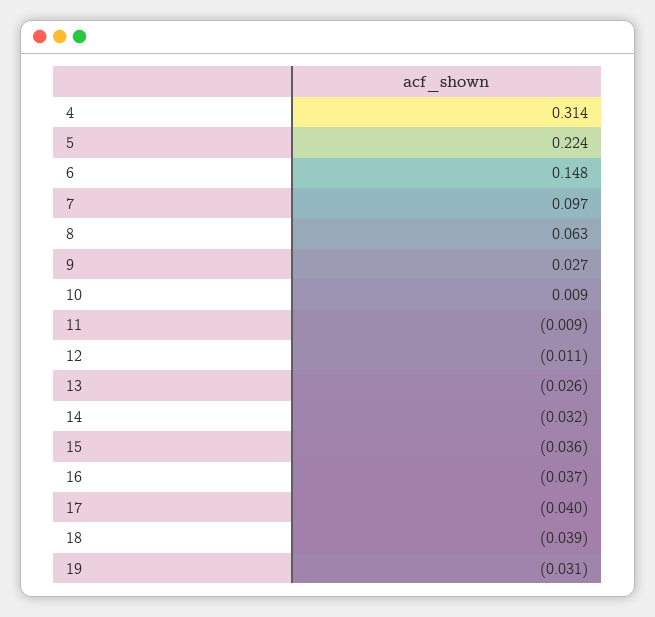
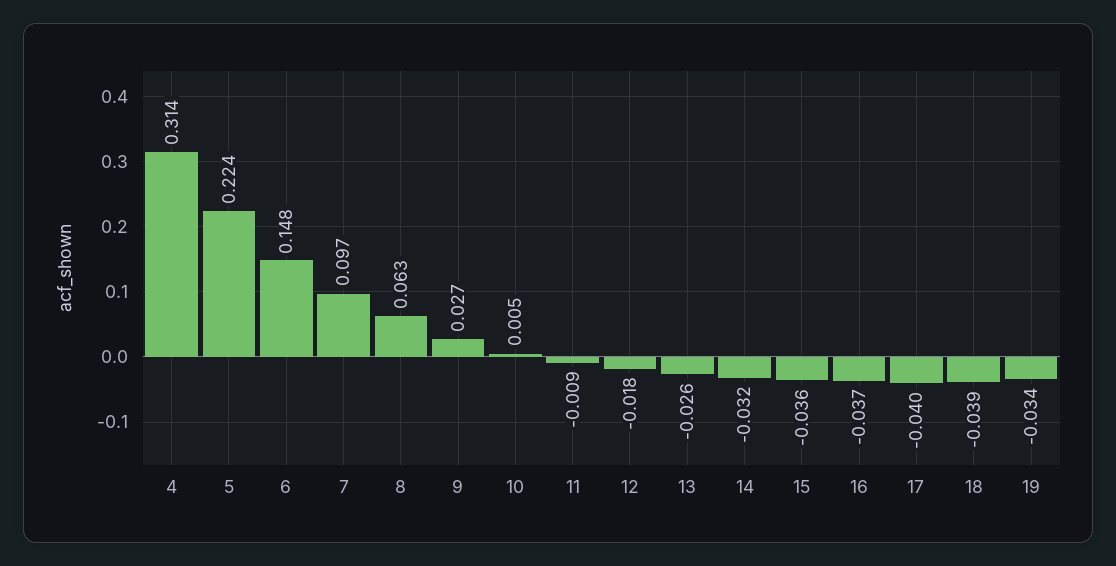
  {
    "4": 0.314,
    "5": 0.224,
    "6": 0.148,
    "7": 0.097,
    "8": 0.063,
    "9": 0.027,
-   "10": 0.009,
+   "10": 0.005,
    "11": -0.009,
-   "12": -0.011,
+   "12": -0.018,
    "13": -0.026,
    "14": -0.032,
    "15": -0.036,
    "16": -0.037,
    "17": -0.04,
    "18": -0.039,
-   "19": -0.031
+   "19": -0.034
  }

